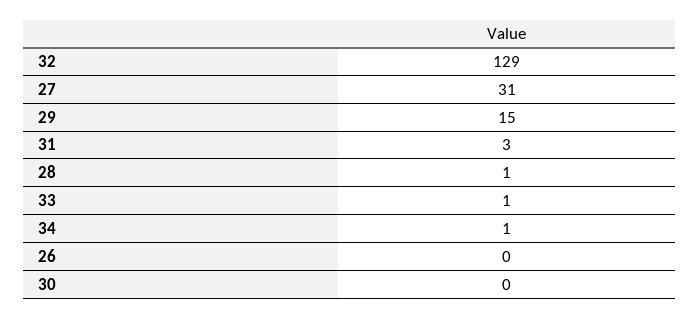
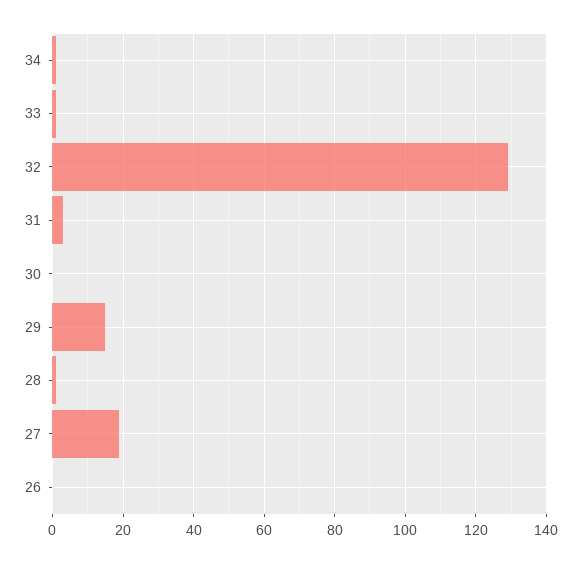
  {
    "32": 129,
-   "27": 31,
+   "27": 20,
    "29": 15,
    "31": 3,
    "28": 1,
    "33": 1,
    "34": 1,
    "26": 0,
    "30": 0
  }

